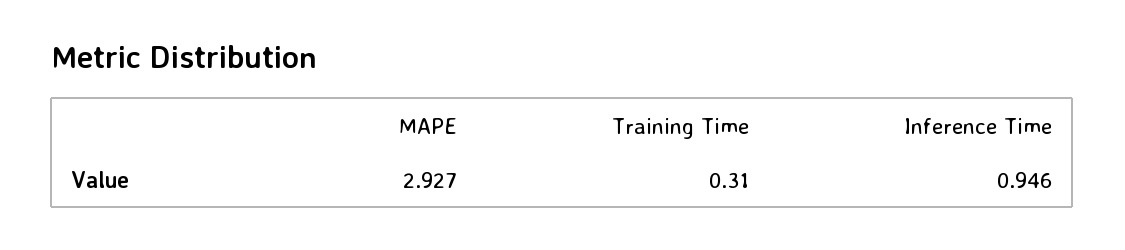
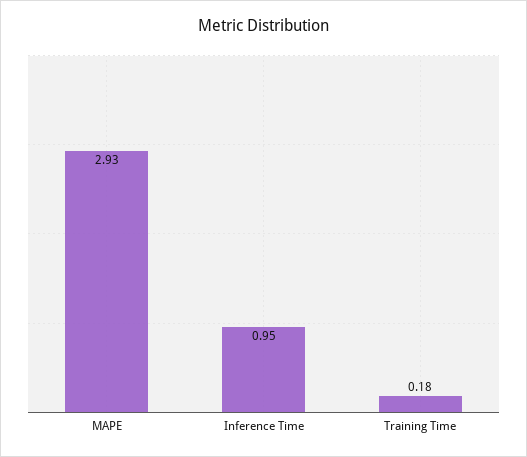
  {
    "MAPE": 2.927,
-   "Training Time": 0.31,
+   "Training Time": 0.18,
    "Inference Time": 0.946
  }

